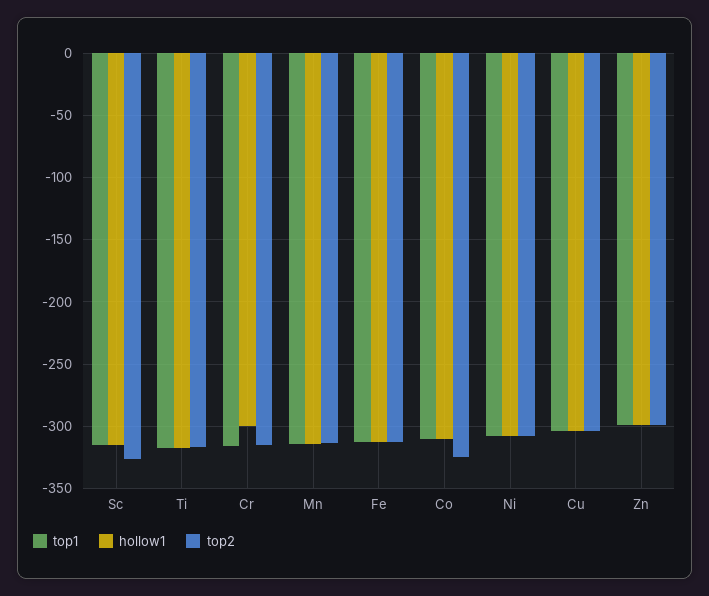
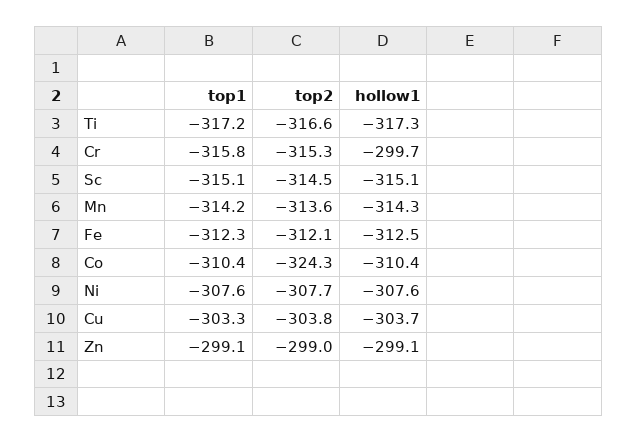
  {
    "top1": {
      "Sc": -315.1,
      "Ti": -317.2,
      "Cr": -315.8,
      "Mn": -314.2,
      "Fe": -312.3,
      "Co": -310.4,
      "Ni": -307.6,
      "Cu": -303.3,
      "Zn": -299.1
    },
    "hollow1": {
      "Sc": -315.1,
      "Ti": -317.3,
      "Cr": -299.7,
      "Mn": -314.3,
      "Fe": -312.5,
      "Co": -310.4,
      "Ni": -307.6,
      "Cu": -303.7,
      "Zn": -299.1
    },
    "top2": {
-     "Sc": -325,
+     "Sc": -314.5,
      "Ti": -316.6,
      "Cr": -315.3,
      "Mn": -313.6,
      "Fe": -312.1,
      "Co": -324.3,
      "Ni": -307.7,
      "Cu": -303.8,
      "Zn": -299
    }
  }

